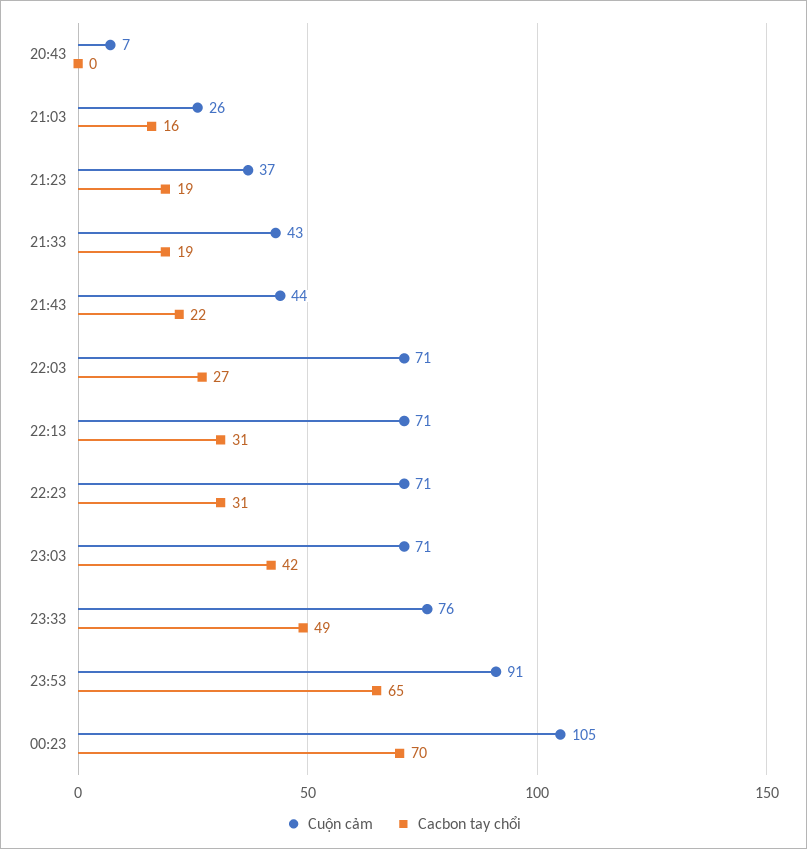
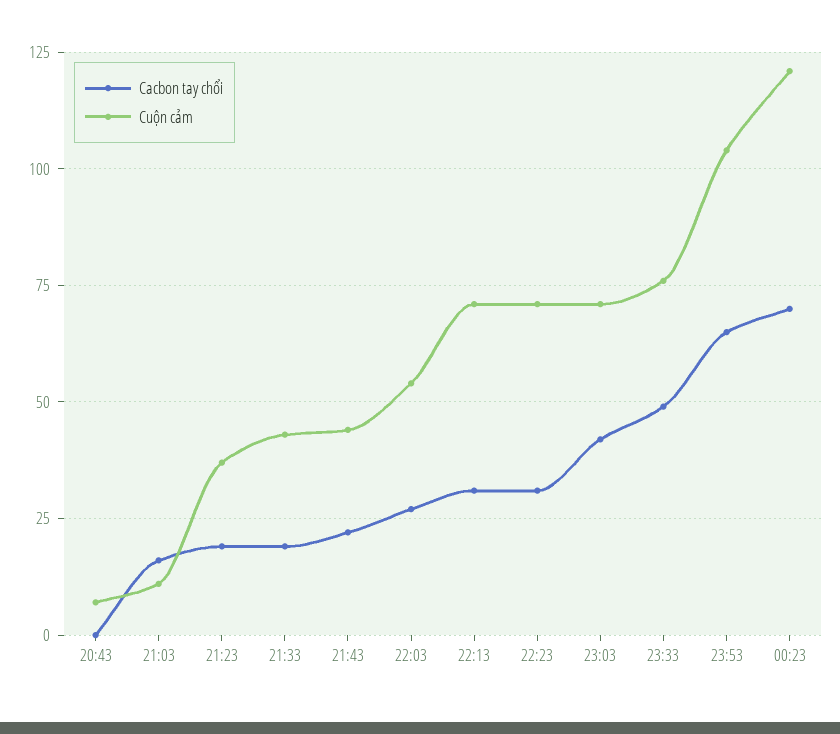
  {
    "Cuộn cảm": {
      "20:43": 7,
-     "21:03": 26,
+     "21:03": 10,
      "21:23": 37,
      "21:33": 43,
      "21:43": 44,
-     "22:03": 71,
+     "22:03": 55,
      "22:13": 71,
      "22:23": 71,
      "23:03": 71,
      "23:33": 76,
-     "23:53": 91,
+     "23:53": 105,
-     "00:23": 105
+     "00:23": 120
    },
    "Cacbon tay chổi": {
      "20:43": 0,
      "21:03": 16,
      "21:23": 19,
      "21:33": 19,
      "21:43": 22,
      "22:03": 27,
      "22:13": 31,
      "22:23": 31,
      "23:03": 42,
      "23:33": 49,
      "23:53": 65,
      "00:23": 70
    }
  }

